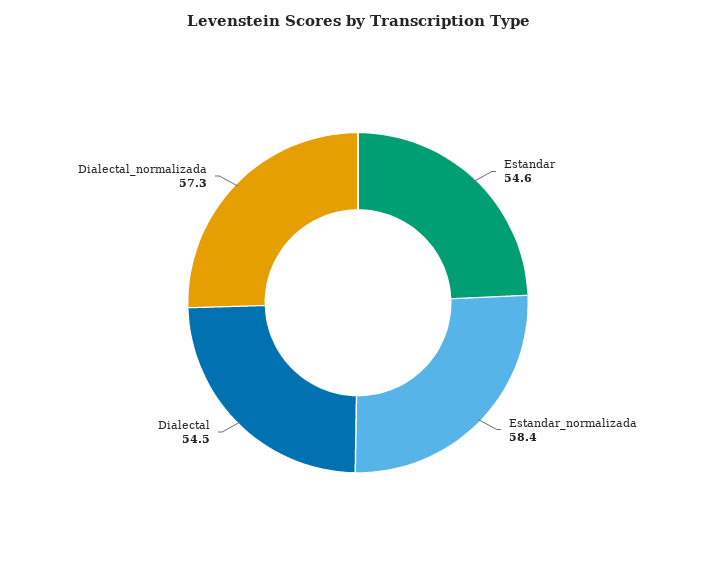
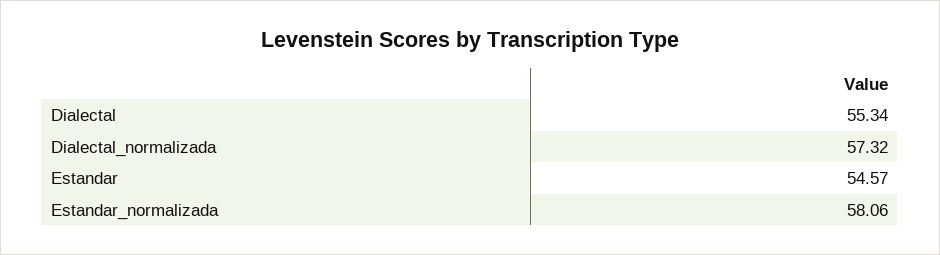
  {
    "Estandar": 54.57,
-   "Estandar_normalizada": 58.4,
+   "Estandar_normalizada": 58.06,
-   "Dialectal": 54.5,
+   "Dialectal": 55.34,
    "Dialectal_normalizada": 57.32
  }

